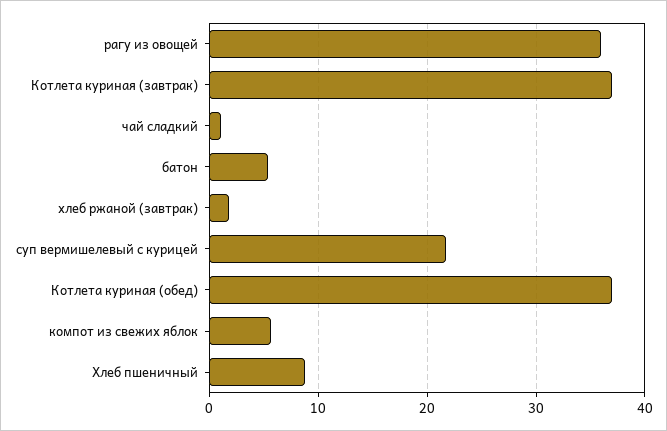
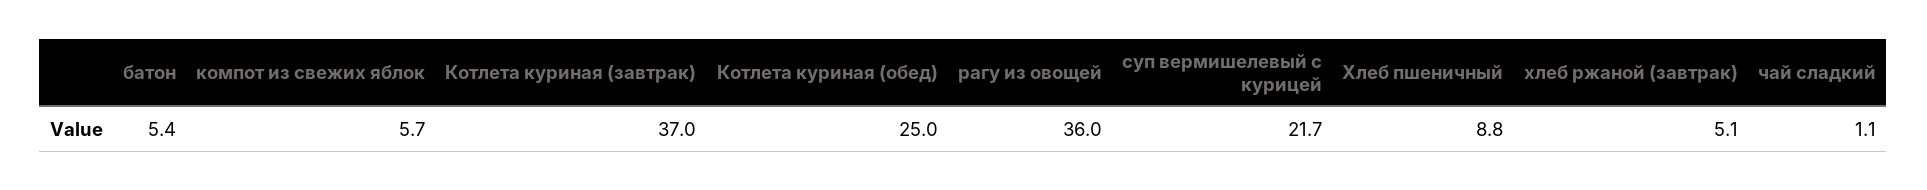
  {
    "рагу из овощей": 36,
    "Котлета куриная (завтрак)": 37,
    "чай сладкий": 1.1,
    "батон": 5.4,
-   "хлеб ржаной (завтрак)": 2,
+   "хлеб ржаной (завтрак)": 5.1,
    "суп вермишелевый с курицей": 21.7,
-   "Котлета куриная (обед)": 37,
+   "Котлета куриная (обед)": 25,
    "компот из свежих яблок": 5.7,
    "Хлеб пшеничный": 8.8
  }

